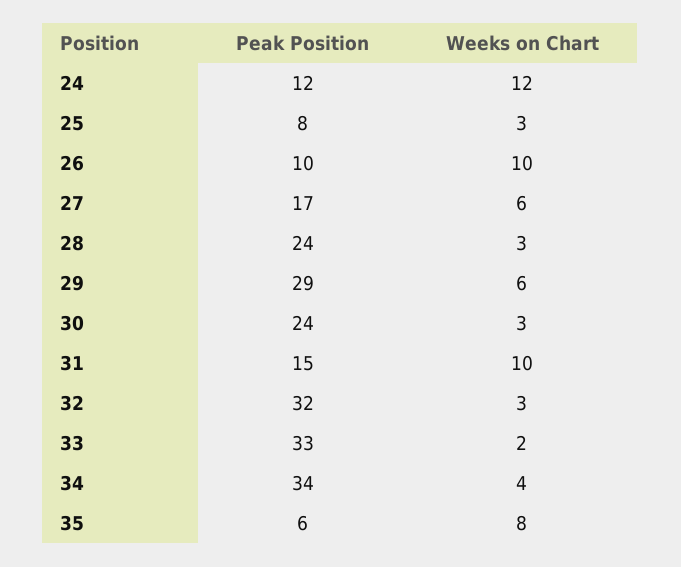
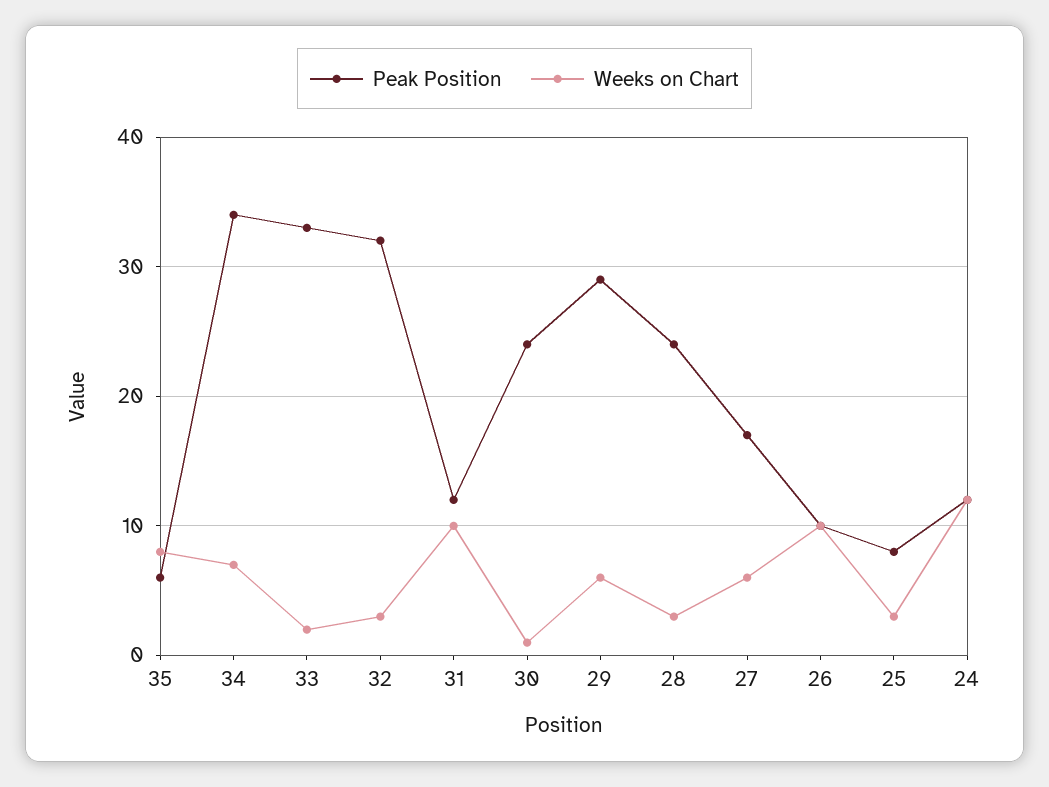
  {
    "Peak Position": {
      "24": 12,
      "25": 8,
      "26": 10,
      "27": 17,
      "28": 24,
      "29": 29,
      "30": 24,
-     "31": 15,
+     "31": 12,
      "32": 32,
      "33": 33,
      "34": 34,
      "35": 6
    },
    "Weeks on Chart": {
      "24": 12,
      "25": 3,
      "26": 10,
      "27": 6,
      "28": 3,
      "29": 6,
-     "30": 3,
+     "30": 1,
      "31": 10,
      "32": 3,
      "33": 2,
-     "34": 4,
+     "34": 7,
      "35": 8
    }
  }

